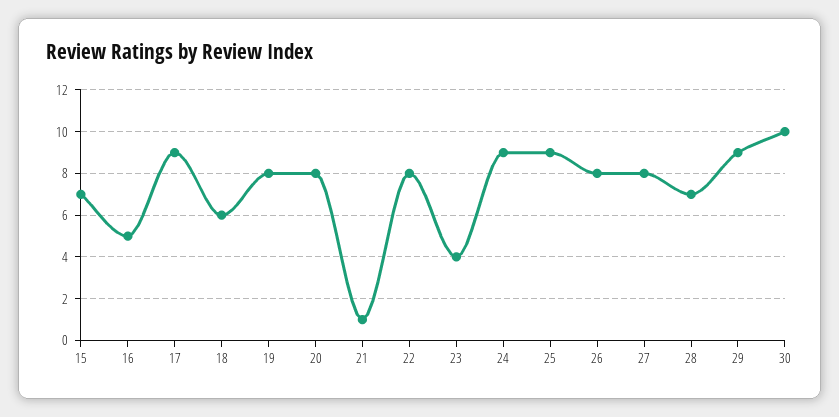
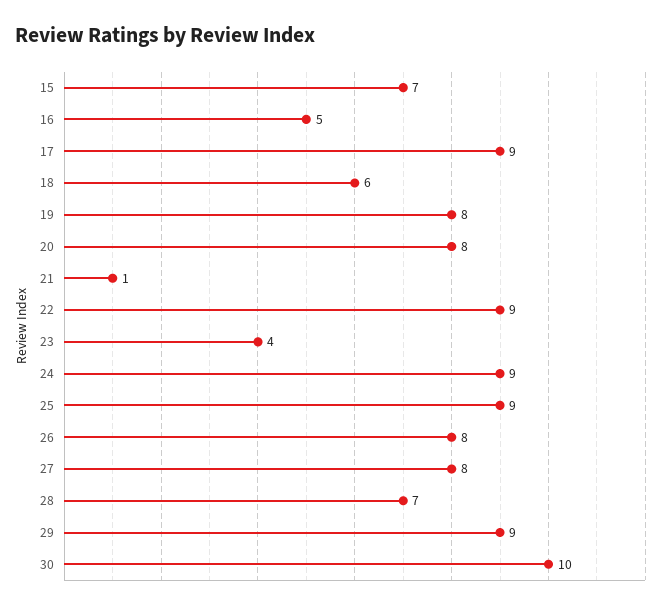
  {
    "15": 7,
    "16": 5,
    "17": 9,
    "18": 6,
    "19": 8,
    "20": 8,
    "21": 1,
-   "22": 8,
+   "22": 9,
    "23": 4,
    "24": 9,
    "25": 9,
    "26": 8,
    "27": 8,
    "28": 7,
    "29": 9,
    "30": 10
  }

